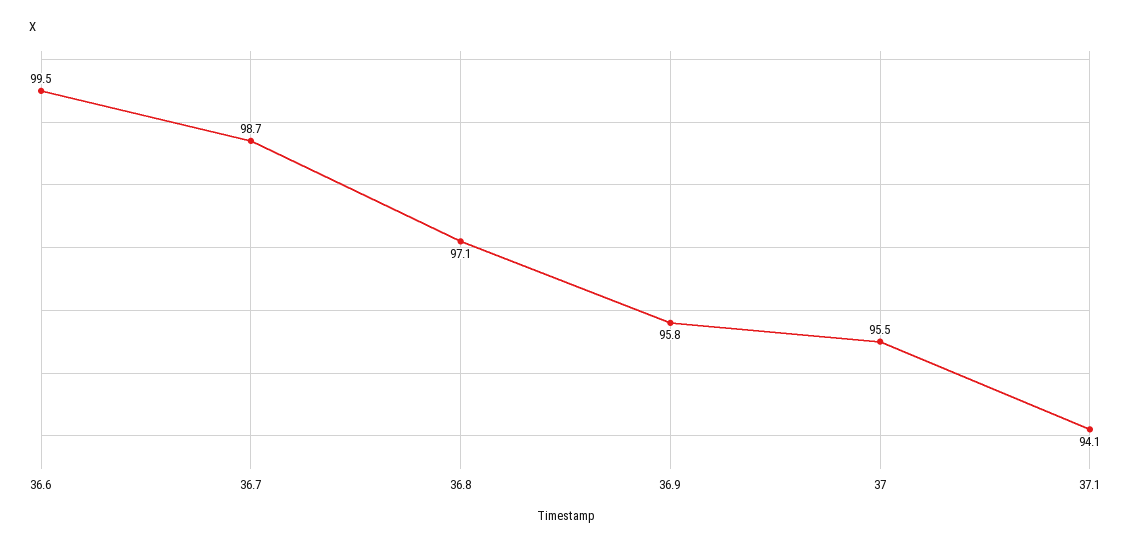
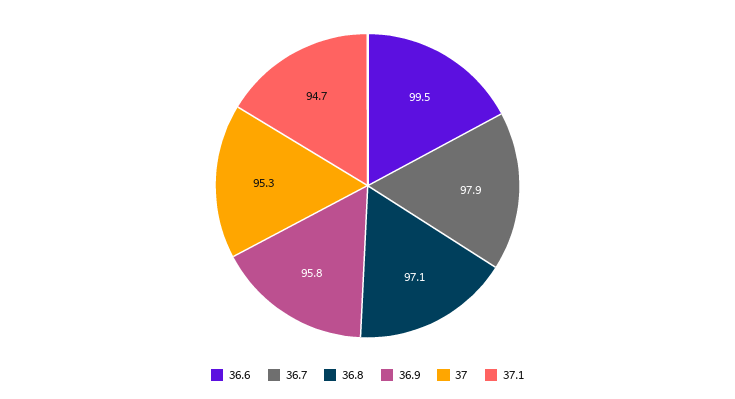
  {
    "36.6": 99.5,
-   "36.7": 98.7,
+   "36.7": 97.9,
    "36.8": 97.1,
    "36.9": 95.8,
-   "37": 95.5,
+   "37": 95.3,
-   "37.1": 94.1
+   "37.1": 94.7
  }

